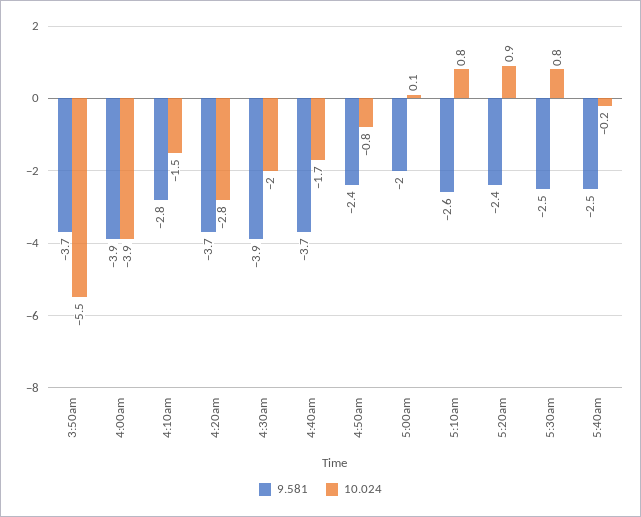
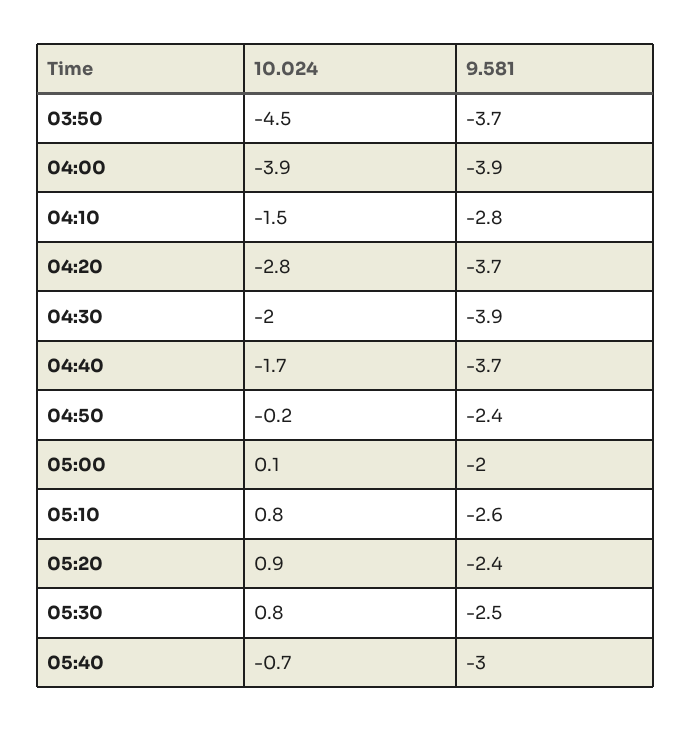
  {
    "9.581": {
      "3:50am": -3.7,
      "4:00am": -3.9,
      "4:10am": -2.8,
      "4:20am": -3.7,
      "4:30am": -3.9,
      "4:40am": -3.7,
      "4:50am": -2.4,
      "5:00am": -2,
      "5:10am": -2.6,
      "5:20am": -2.4,
      "5:30am": -2.5,
-     "5:40am": -2.5
+     "5:40am": -3
    },
    "10.024": {
-     "3:50am": -5.5,
+     "3:50am": -4.5,
      "4:00am": -3.9,
      "4:10am": -1.5,
      "4:20am": -2.8,
      "4:30am": -2,
      "4:40am": -1.7,
-     "4:50am": -0.8,
+     "4:50am": -0.2,
      "5:00am": 0.1,
      "5:10am": 0.8,
      "5:20am": 0.9,
      "5:30am": 0.8,
-     "5:40am": -0.2
+     "5:40am": -0.7
    }
  }

